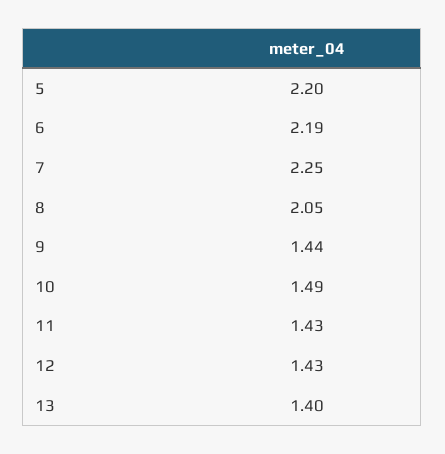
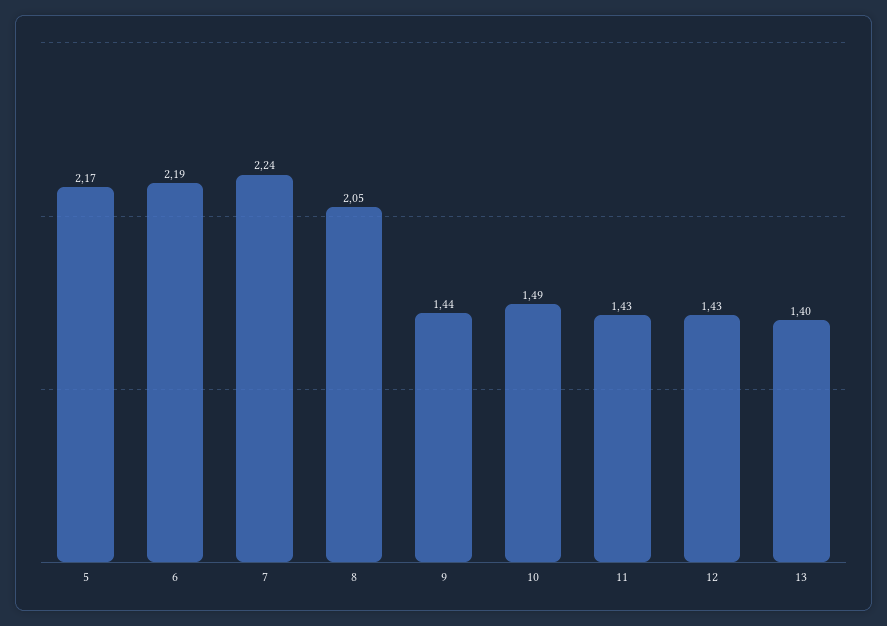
  {
-   "5": 2.2,
+   "5": 2.17,
    "6": 2.19,
-   "7": 2.25,
+   "7": 2.24,
    "8": 2.05,
    "9": 1.44,
    "10": 1.49,
    "11": 1.43,
    "12": 1.43,
    "13": 1.4
  }

